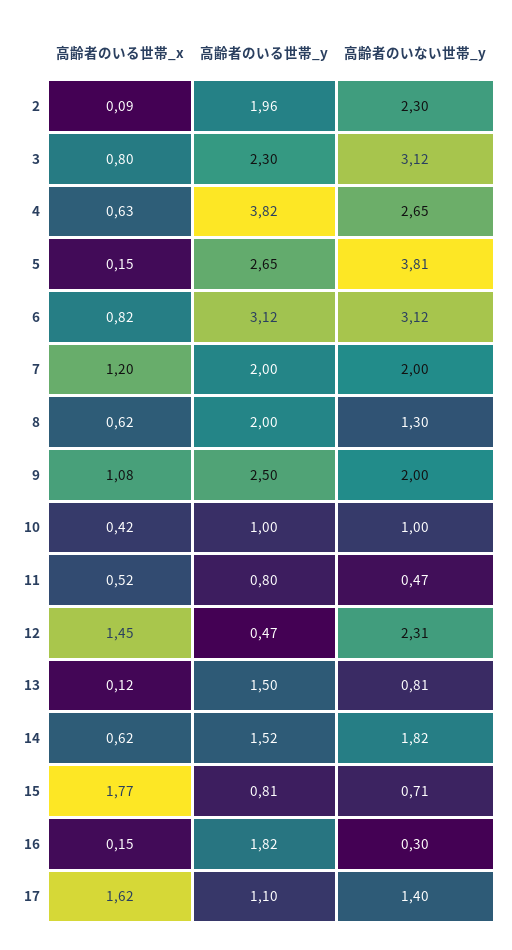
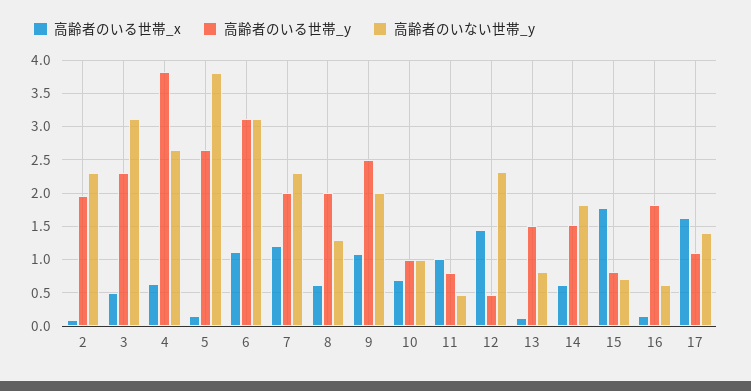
  {
    "高齢者のいる世帯_x": {
      "2": 0.09,
-     "3": 0.8,
+     "3": 0.5,
      "4": 0.63,
      "5": 0.15,
-     "6": 0.82,
+     "6": 1.1,
      "7": 1.2,
      "8": 0.62,
      "9": 1.08,
-     "10": 0.42,
+     "10": 0.7,
-     "11": 0.52,
+     "11": 1,
      "12": 1.45,
      "13": 0.12,
      "14": 0.62,
      "15": 1.77,
      "16": 0.15,
      "17": 1.62
    },
    "高齢者のいる世帯_y": {
      "2": 1.96,
      "3": 2.3,
      "4": 3.82,
      "5": 2.65,
      "6": 3.12,
      "7": 2,
      "8": 2,
      "9": 2.5,
      "10": 1,
      "11": 0.8,
      "12": 0.47,
      "13": 1.5,
      "14": 1.52,
      "15": 0.81,
      "16": 1.82,
      "17": 1.1
    },
    "高齢者のいない世帯_y": {
      "2": 2.3,
      "3": 3.12,
      "4": 2.65,
      "5": 3.81,
      "6": 3.12,
-     "7": 2,
+     "7": 2.3,
      "8": 1.3,
      "9": 2,
      "10": 1,
      "11": 0.47,
      "12": 2.31,
      "13": 0.81,
      "14": 1.82,
      "15": 0.71,
-     "16": 0.3,
+     "16": 0.6,
      "17": 1.4
    }
  }

